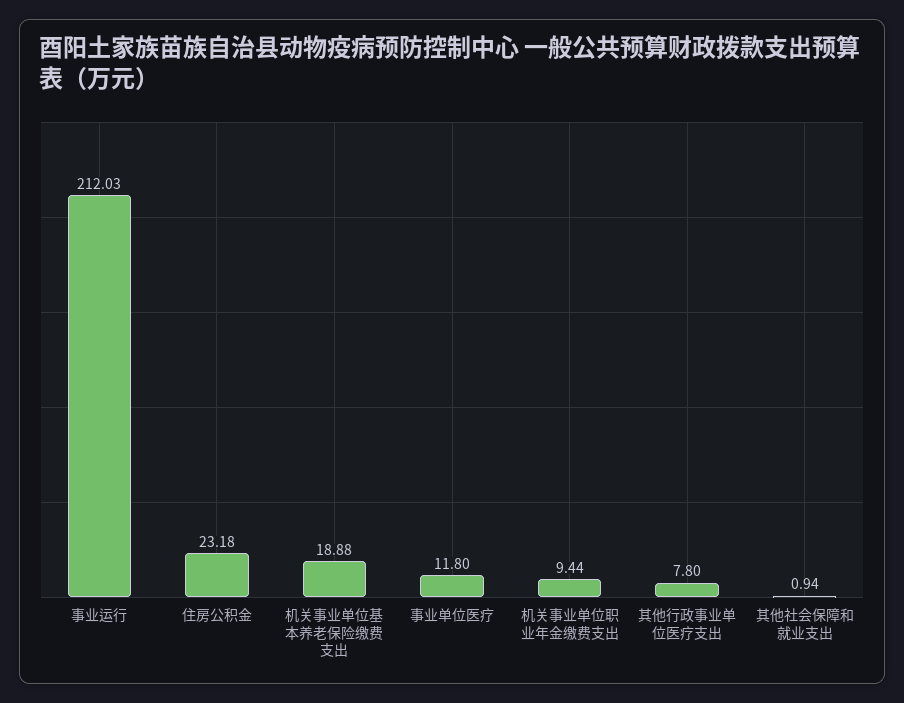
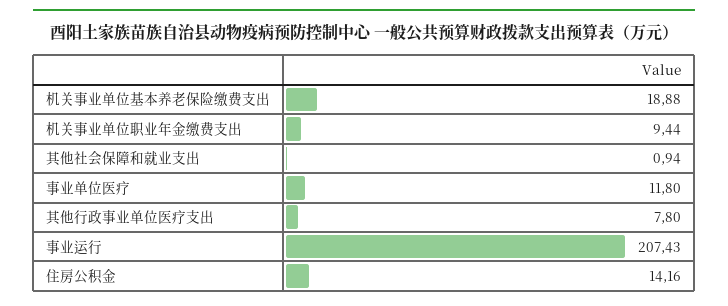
  {
-   "事业运行": 212.03,
+   "事业运行": 207.43,
-   "住房公积金": 23.18,
+   "住房公积金": 14.16,
    "机关事业单位基本养老保险缴费支出": 18.88,
    "事业单位医疗": 11.8,
    "机关事业单位职业年金缴费支出": 9.44,
    "其他行政事业单位医疗支出": 7.8,
    "其他社会保障和就业支出": 0.94
  }

